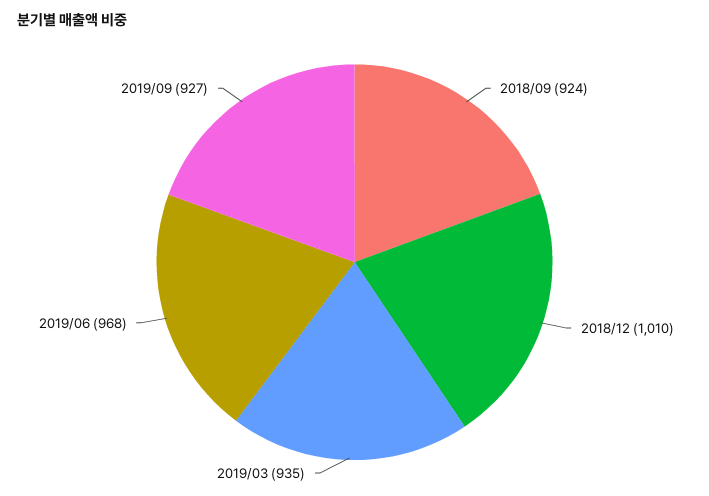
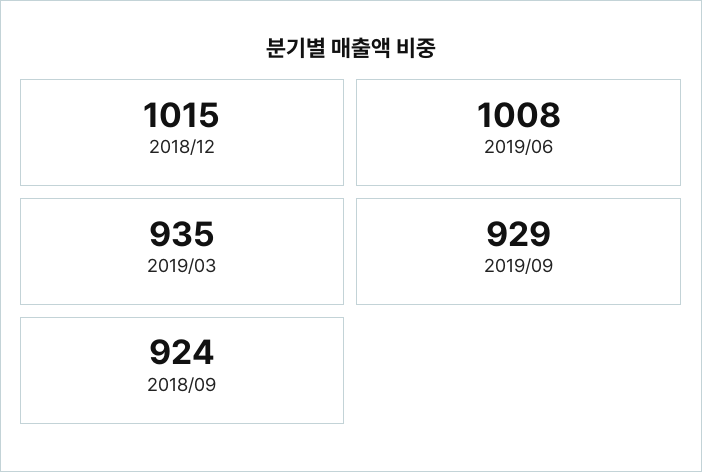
  {
    "2018/09": 924,
-   "2018/12": 1010,
+   "2018/12": 1015,
    "2019/03": 935,
-   "2019/06": 968,
+   "2019/06": 1008,
-   "2019/09": 927
+   "2019/09": 929
  }

